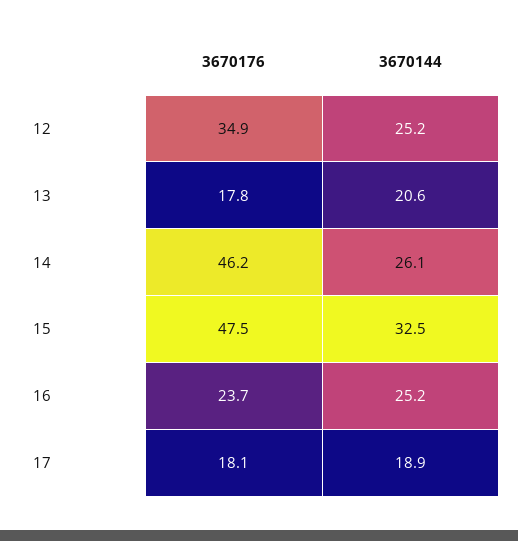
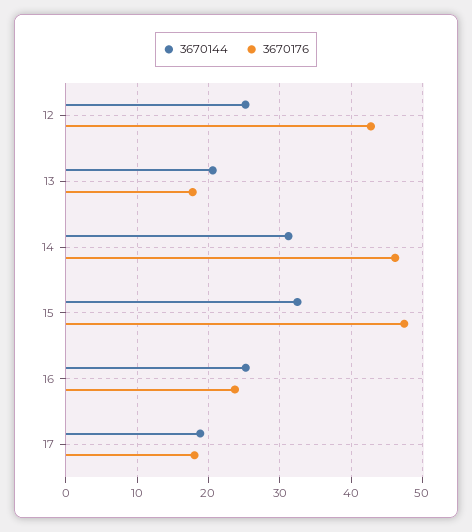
  {
    "3670176": {
-     "12": 34.9,
+     "12": 43,
      "13": 17.8,
      "14": 46.2,
      "15": 47.5,
      "16": 23.7,
      "17": 18.1
    },
    "3670144": {
      "12": 25.2,
      "13": 20.6,
-     "14": 26.1,
+     "14": 31,
      "15": 32.5,
      "16": 25.2,
      "17": 18.9
    }
  }

